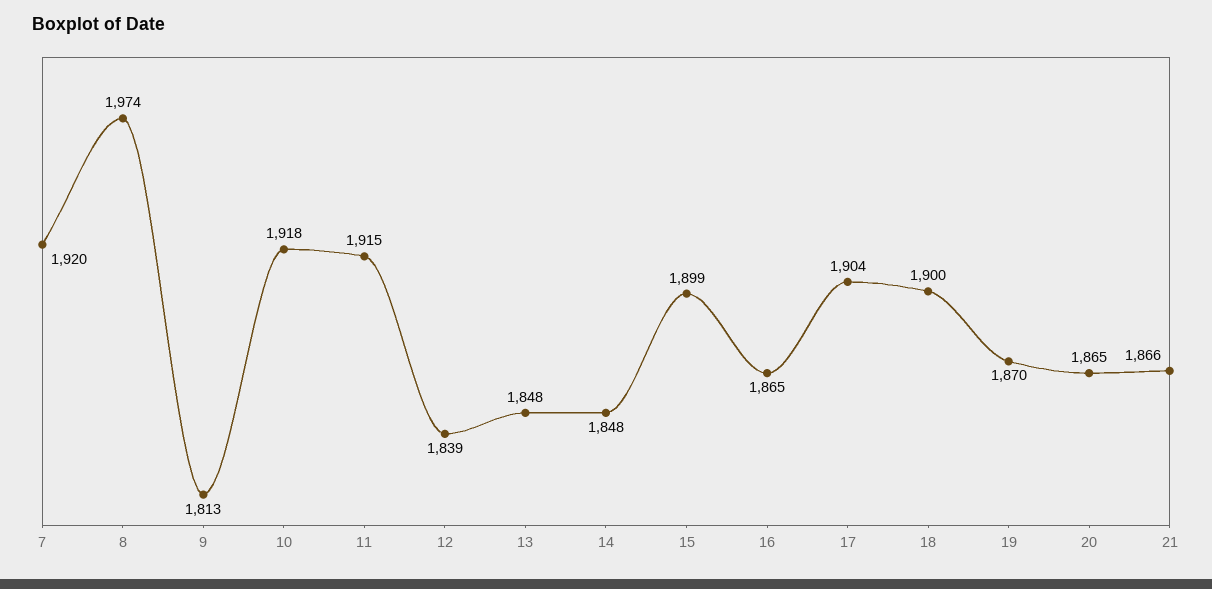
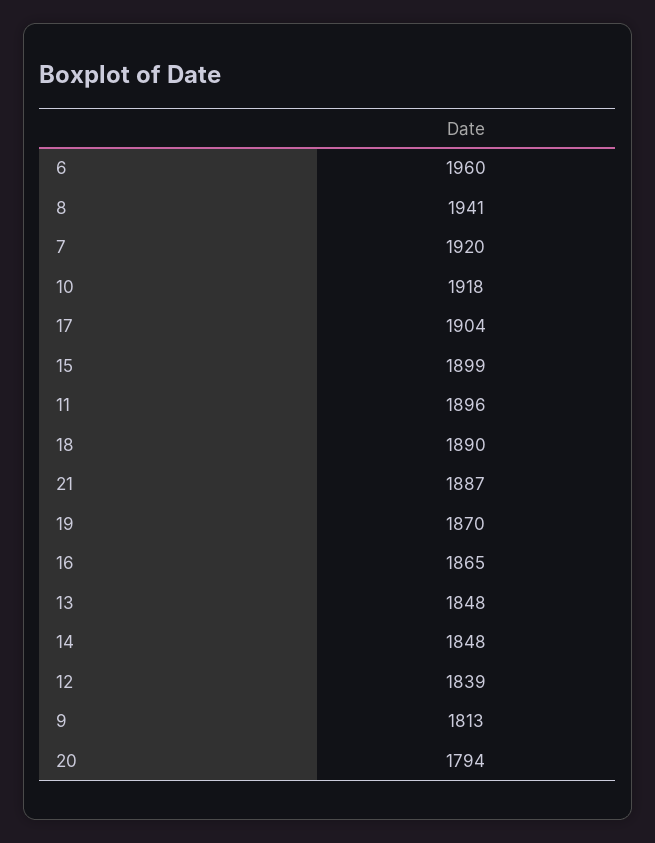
  {
    "7": 1920,
-   "8": 1974,
+   "8": 1941,
    "9": 1813,
    "10": 1918,
-   "11": 1915,
+   "11": 1896,
    "12": 1839,
    "13": 1848,
    "14": 1848,
    "15": 1899,
    "16": 1865,
    "17": 1904,
-   "18": 1900,
+   "18": 1890,
    "19": 1870,
-   "20": 1865,
+   "20": 1794,
-   "21": 1866
+   "21": 1887,
+   "6": 1960
  }

